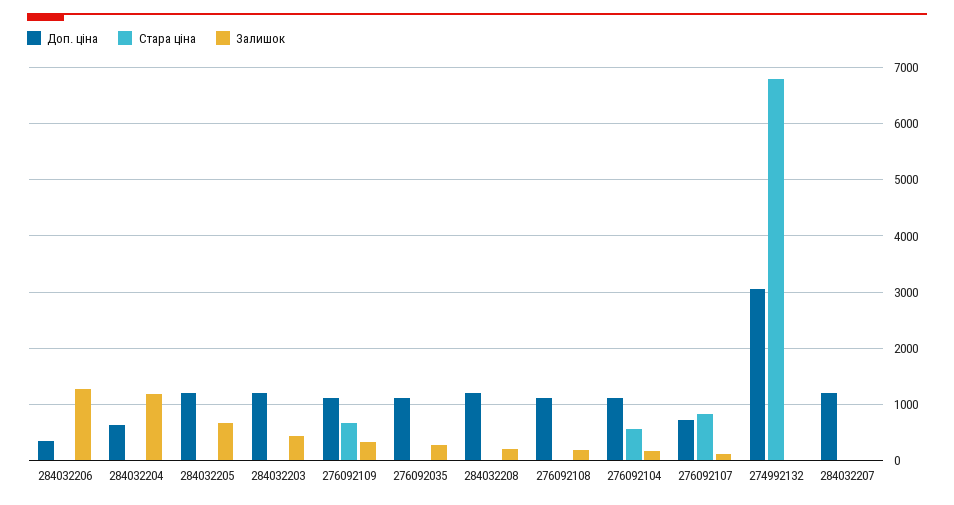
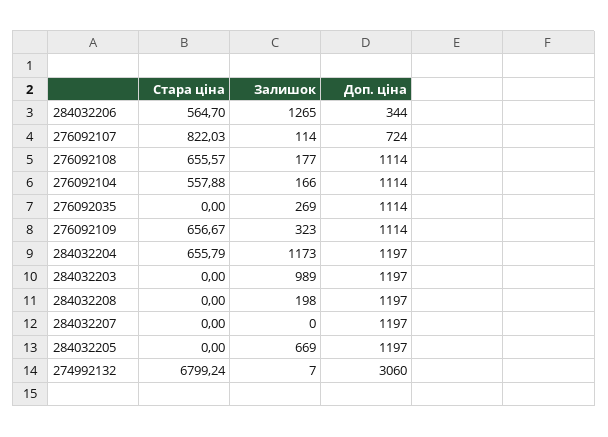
  {
    "Доп. ціна": {
      "284032206": 344,
-     "284032204": 600,
+     "284032204": 1197,
      "284032205": 1197,
      "284032203": 1197,
      "276092109": 1114,
      "276092035": 1114,
      "284032208": 1197,
      "276092108": 1114,
      "276092104": 1114,
      "276092107": 724,
      "274992132": 3060,
      "284032207": 1197
    },
    "Стара ціна": {
-     "284032206": 0,
+     "284032206": 564.7,
-     "284032204": 0,
+     "284032204": 655.79,
      "284032205": 0,
      "284032203": 0,
      "276092109": 656.67,
      "276092035": 0,
      "284032208": 0,
-     "276092108": 0,
+     "276092108": 655.57,
      "276092104": 557.88,
      "276092107": 822.03,
      "274992132": 6799.24,
      "284032207": 0
    },
    "Залишок": {
      "284032206": 1265,
      "284032204": 1173,
      "284032205": 669,
-     "284032203": 400,
+     "284032203": 989,
      "276092109": 323,
      "276092035": 269,
      "284032208": 198,
      "276092108": 177,
      "276092104": 166,
      "276092107": 114,
      "274992132": 7,
      "284032207": 0
    }
  }

